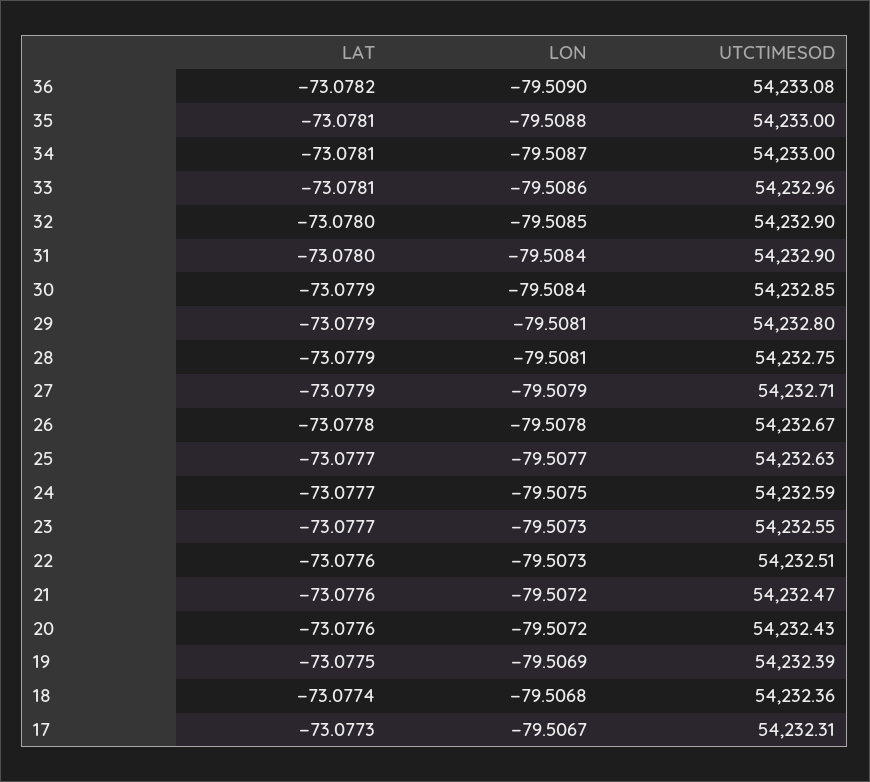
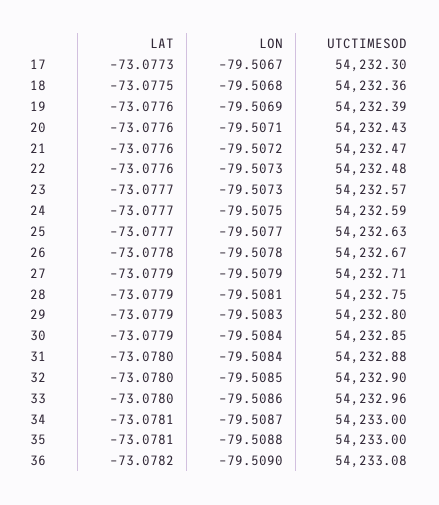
  {
    "LAT": {
      "36": -73.0782,
      "35": -73.0781,
      "34": -73.0781,
-     "33": -73.0781,
+     "33": -73.078,
      "32": -73.078,
      "31": -73.078,
      "30": -73.0779,
      "29": -73.0779,
      "28": -73.0779,
      "27": -73.0779,
      "26": -73.0778,
      "25": -73.0777,
      "24": -73.0777,
      "23": -73.0777,
      "22": -73.0776,
      "21": -73.0776,
      "20": -73.0776,
-     "19": -73.0775,
+     "19": -73.0776,
-     "18": -73.0774,
+     "18": -73.0775,
      "17": -73.0773
    },
    "LON": {
      "36": -79.509,
      "35": -79.5088,
      "34": -79.5087,
      "33": -79.5086,
      "32": -79.5085,
      "31": -79.5084,
      "30": -79.5084,
-     "29": -79.5081,
+     "29": -79.5083,
      "28": -79.5081,
      "27": -79.5079,
      "26": -79.5078,
      "25": -79.5077,
      "24": -79.5075,
      "23": -79.5073,
      "22": -79.5073,
      "21": -79.5072,
-     "20": -79.5072,
+     "20": -79.5071,
      "19": -79.5069,
      "18": -79.5068,
      "17": -79.5067
    },
    "UTCTIMESOD": {
      "36": 54233.08,
      "35": 54233,
      "34": 54233,
      "33": 54232.96,
      "32": 54232.9,
-     "31": 54232.9,
+     "31": 54232.88,
      "30": 54232.85,
      "29": 54232.8,
      "28": 54232.75,
      "27": 54232.71,
      "26": 54232.67,
      "25": 54232.63,
      "24": 54232.59,
-     "23": 54232.55,
+     "23": 54232.57,
-     "22": 54232.51,
+     "22": 54232.48,
      "21": 54232.47,
      "20": 54232.43,
      "19": 54232.39,
      "18": 54232.36,
-     "17": 54232.31
+     "17": 54232.3
    }
  }

